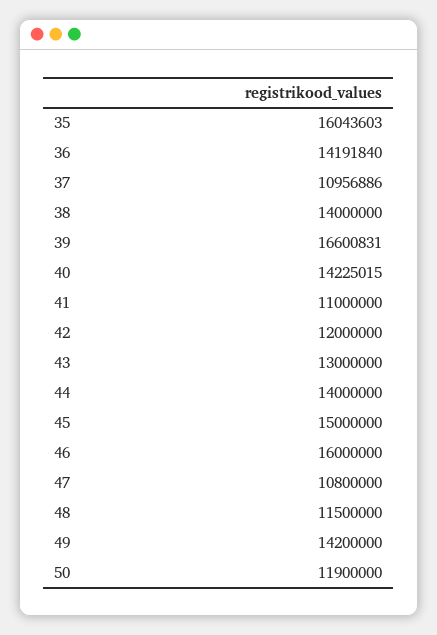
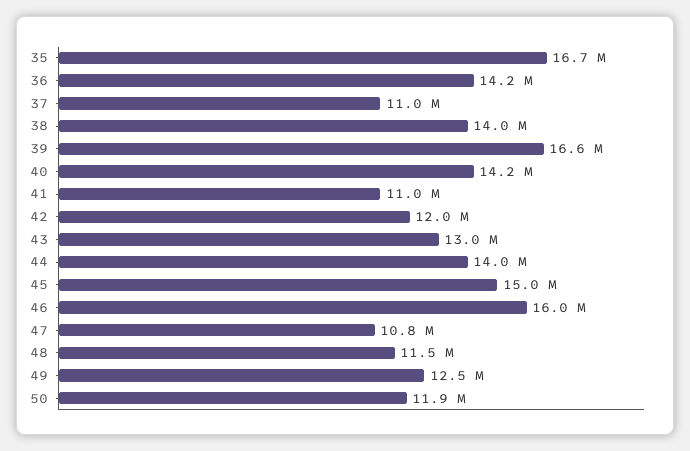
  {
-   "35": 16043603,
+   "35": 16700000,
    "36": 14191840,
    "37": 10956886,
    "38": 14000000,
    "39": 16600831,
    "40": 14225015,
    "41": 11000000,
    "42": 12000000,
    "43": 13000000,
    "44": 14000000,
    "45": 15000000,
    "46": 16000000,
    "47": 10800000,
    "48": 11500000,
-   "49": 14200000,
+   "49": 12500000,
    "50": 11900000
  }

